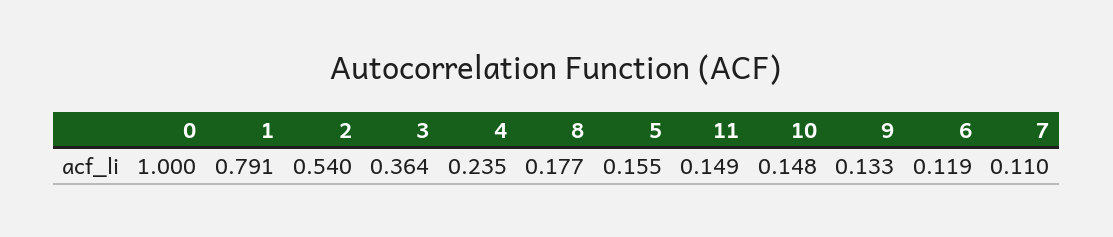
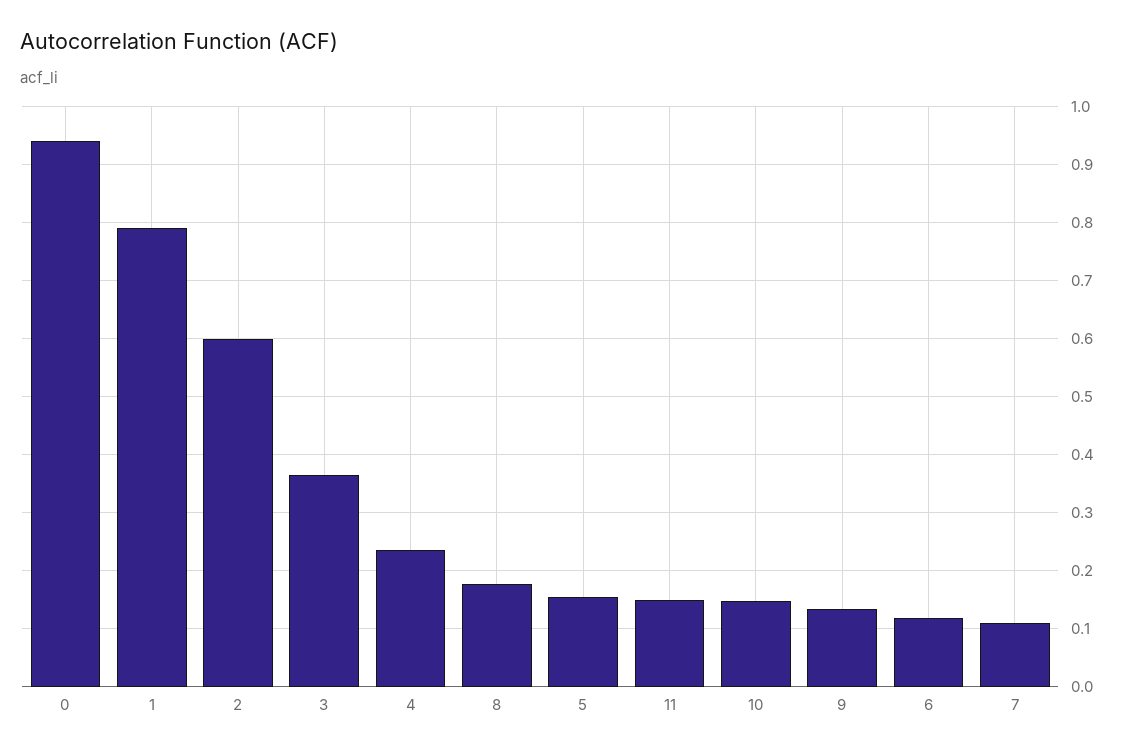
  {
-   "0": 1,
+   "0": 0.94,
    "1": 0.791,
-   "2": 0.54,
+   "2": 0.6,
    "3": 0.364,
    "4": 0.235,
    "8": 0.177,
    "5": 0.155,
    "11": 0.149,
    "10": 0.148,
    "9": 0.133,
    "6": 0.119,
    "7": 0.11
  }

